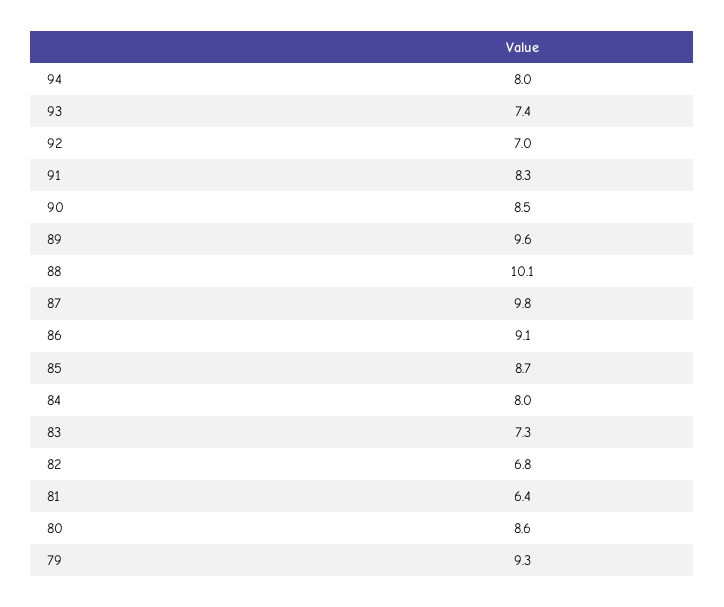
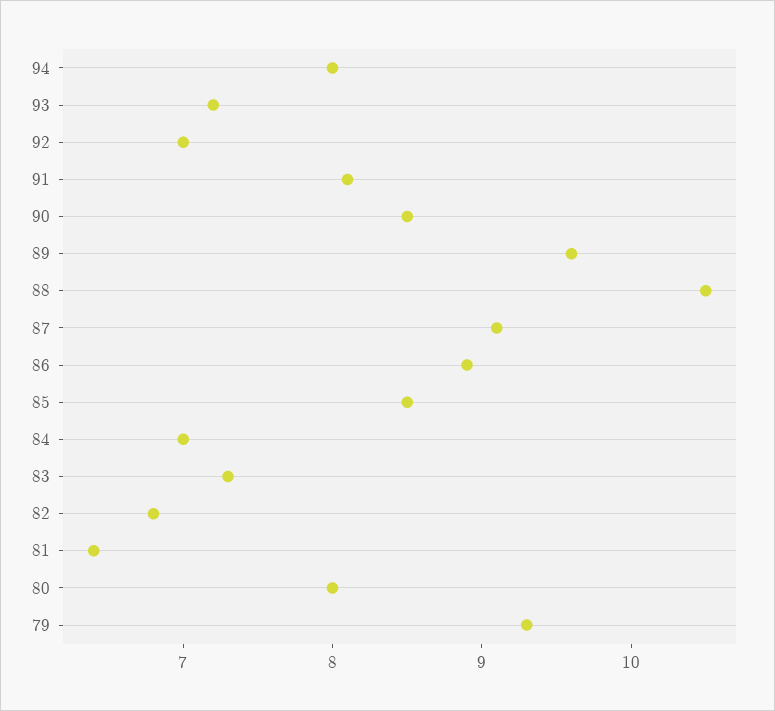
  {
    "94": 8,
-   "93": 7.4,
+   "93": 7.2,
    "92": 7,
-   "91": 8.3,
+   "91": 8.1,
    "90": 8.5,
    "89": 9.6,
-   "88": 10.1,
+   "88": 10.5,
-   "87": 9.8,
+   "87": 9.1,
-   "86": 9.1,
+   "86": 8.9,
-   "85": 8.7,
+   "85": 8.5,
-   "84": 8,
+   "84": 7,
    "83": 7.3,
    "82": 6.8,
    "81": 6.4,
-   "80": 8.6,
+   "80": 8,
    "79": 9.3
  }

